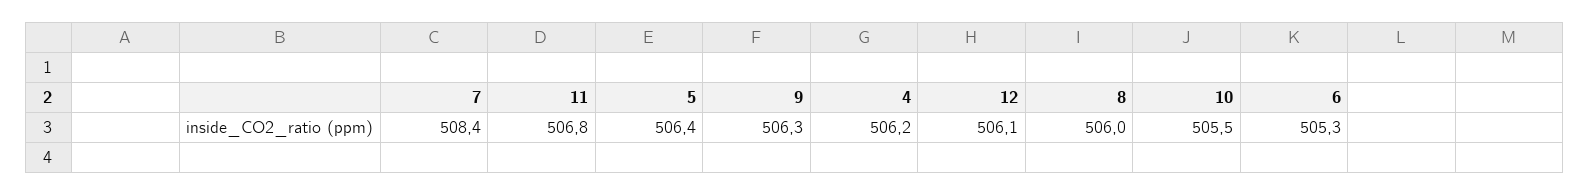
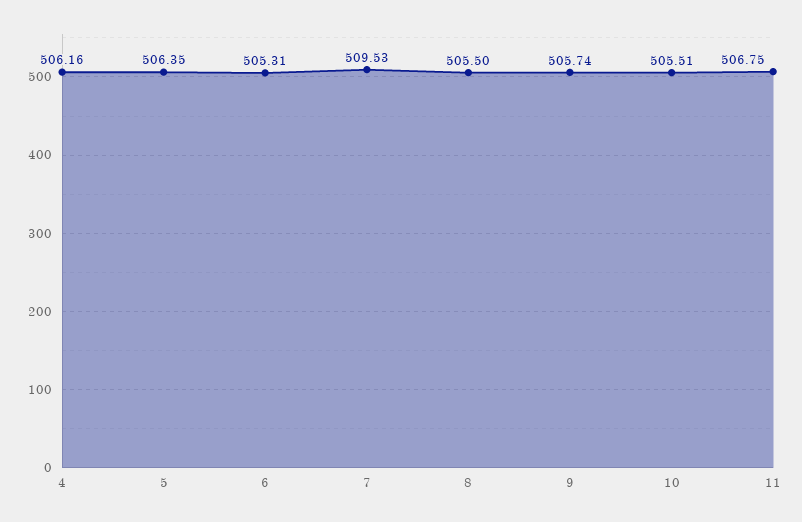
  {
-   "7": 508.4,
+   "7": 509.53,
    "11": 506.75,
    "5": 506.35,
-   "9": 506.3,
+   "9": 505.74,
    "4": 506.16,
-   "12": 506.1,
-   "8": 506,
+   "8": 505.5,
    "10": 505.51,
    "6": 505.31
  }

